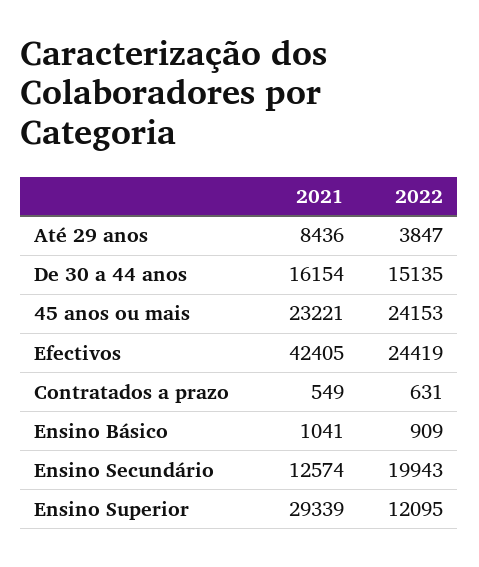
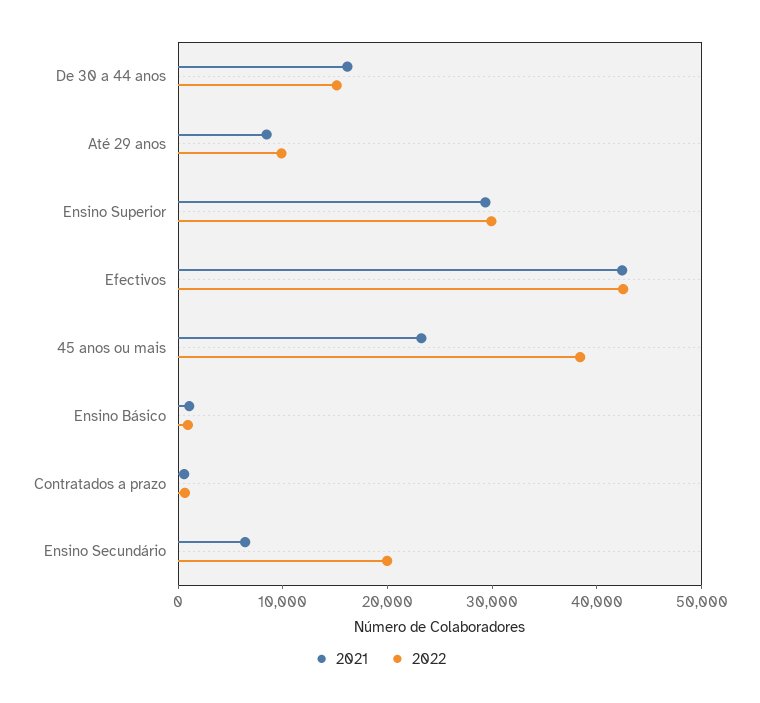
  {
    "2021": {
      "Até 29 anos": 8436,
      "De 30 a 44 anos": 16154,
      "45 anos ou mais": 23221,
      "Efectivos": 42405,
      "Contratados a prazo": 549,
      "Ensino Básico": 1041,
-     "Ensino Secundário": 12574,
+     "Ensino Secundário": 6000,
      "Ensino Superior": 29339
    },
    "2022": {
-     "Até 29 anos": 3847,
+     "Até 29 anos": 10000,
      "De 30 a 44 anos": 15135,
-     "45 anos ou mais": 24153,
+     "45 anos ou mais": 38000,
-     "Efectivos": 24419,
+     "Efectivos": 42000,
      "Contratados a prazo": 631,
      "Ensino Básico": 909,
      "Ensino Secundário": 19943,
-     "Ensino Superior": 12095
+     "Ensino Superior": 30000
    }
  }

